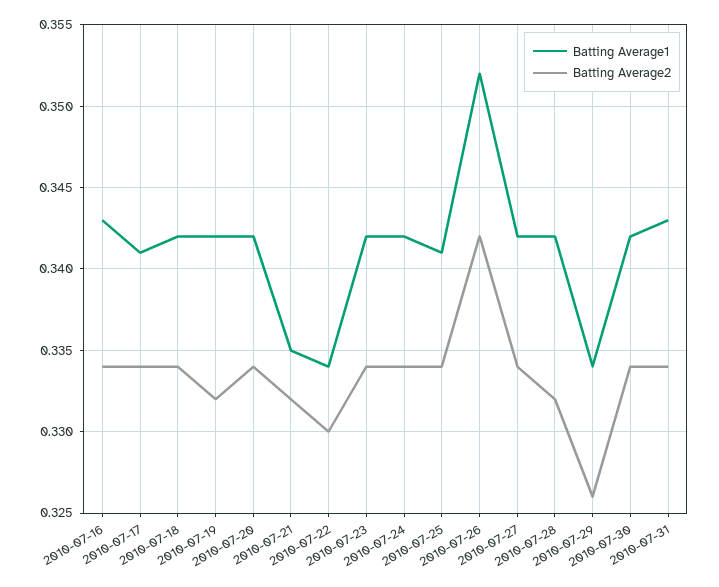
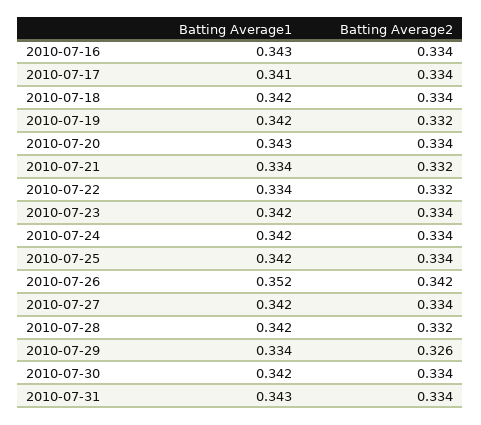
  {
    "Batting Average1": {
      "2010-07-16": 0.343,
      "2010-07-17": 0.341,
      "2010-07-18": 0.342,
      "2010-07-19": 0.342,
-     "2010-07-20": 0.342,
+     "2010-07-20": 0.343,
-     "2010-07-21": 0.335,
+     "2010-07-21": 0.334,
      "2010-07-22": 0.334,
      "2010-07-23": 0.342,
      "2010-07-24": 0.342,
-     "2010-07-25": 0.341,
+     "2010-07-25": 0.342,
      "2010-07-26": 0.352,
      "2010-07-27": 0.342,
      "2010-07-28": 0.342,
      "2010-07-29": 0.334,
      "2010-07-30": 0.342,
      "2010-07-31": 0.343
    },
    "Batting Average2": {
      "2010-07-16": 0.334,
      "2010-07-17": 0.334,
      "2010-07-18": 0.334,
      "2010-07-19": 0.332,
      "2010-07-20": 0.334,
      "2010-07-21": 0.332,
-     "2010-07-22": 0.33,
+     "2010-07-22": 0.332,
      "2010-07-23": 0.334,
      "2010-07-24": 0.334,
      "2010-07-25": 0.334,
      "2010-07-26": 0.342,
      "2010-07-27": 0.334,
      "2010-07-28": 0.332,
      "2010-07-29": 0.326,
      "2010-07-30": 0.334,
      "2010-07-31": 0.334
    }
  }

